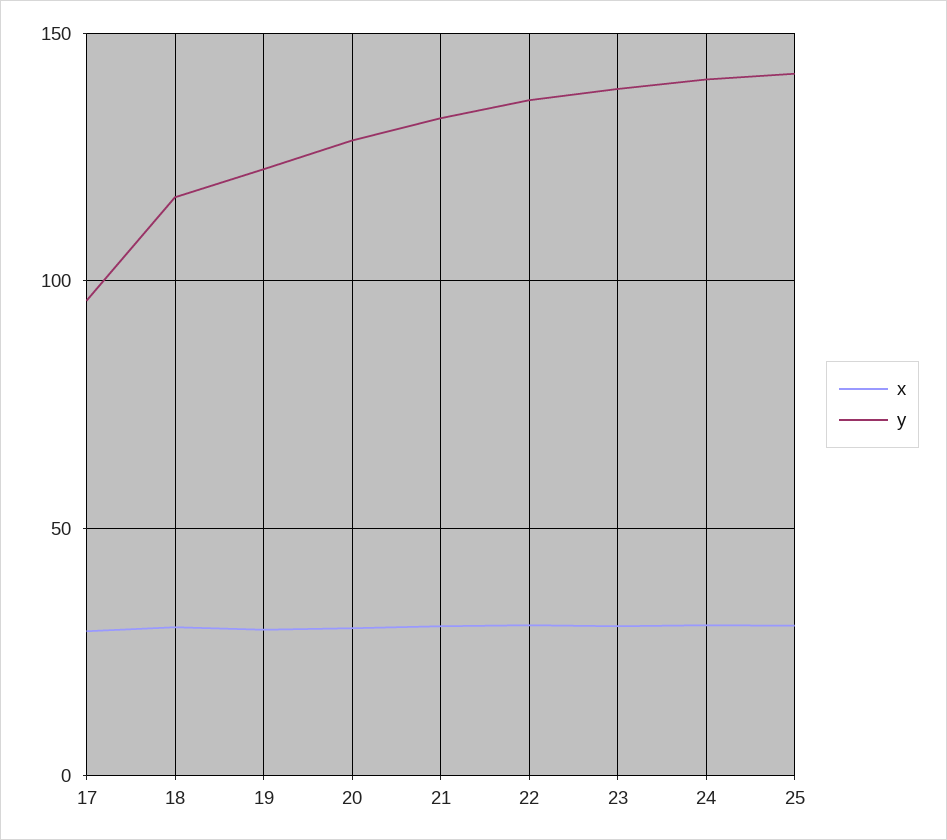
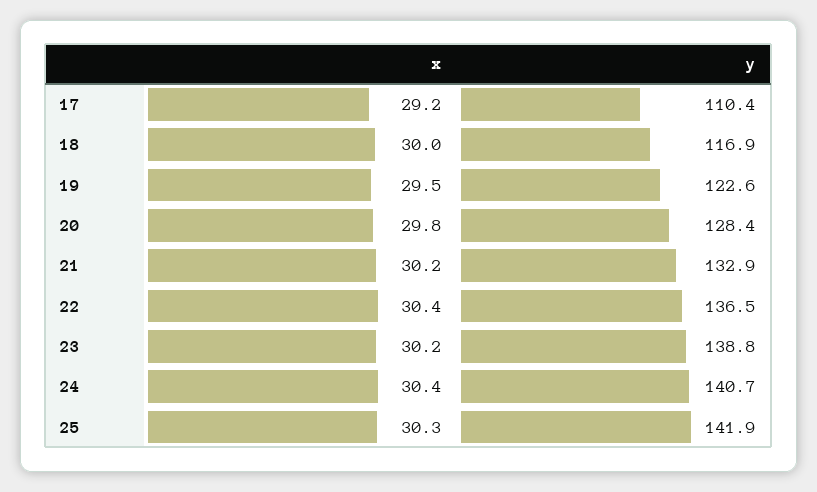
  {
    "x": {
      "17": 29.2,
      "18": 30,
      "19": 29.5,
      "20": 29.8,
      "21": 30.2,
      "22": 30.4,
      "23": 30.2,
      "24": 30.4,
      "25": 30.3
    },
    "y": {
-     "17": 95,
+     "17": 110.4,
      "18": 116.9,
      "19": 122.6,
      "20": 128.4,
      "21": 132.9,
      "22": 136.5,
      "23": 138.8,
      "24": 140.7,
      "25": 141.9
    }
  }

